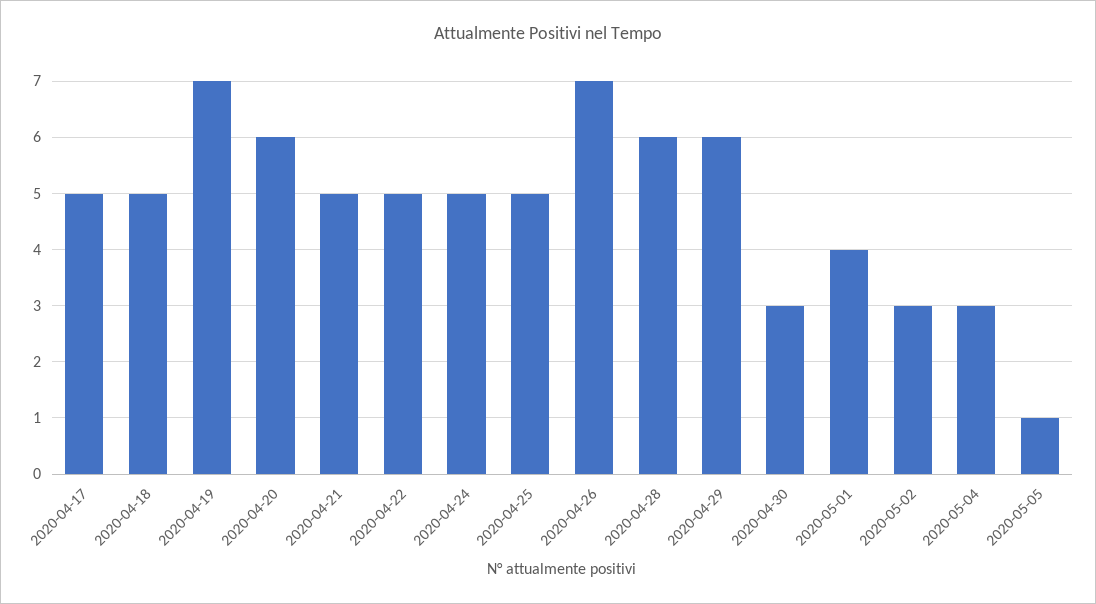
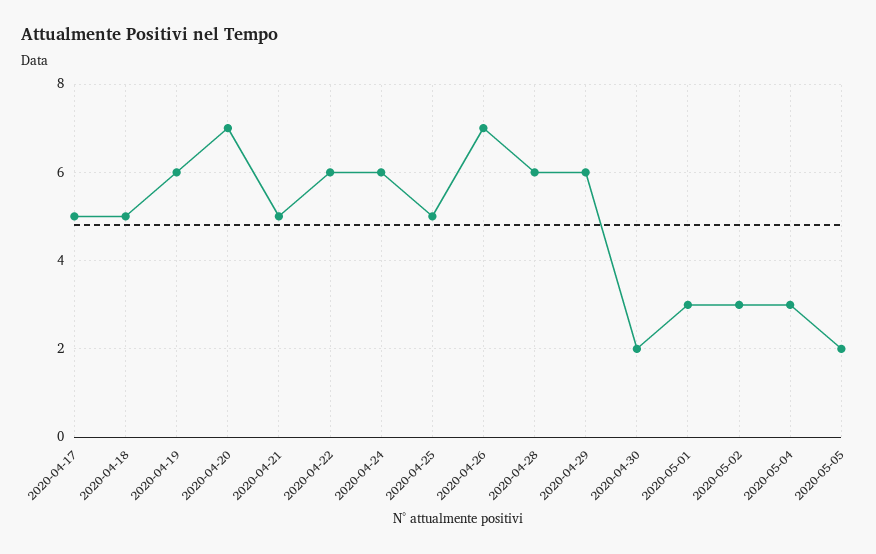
  {
    "2020-04-17": 5,
    "2020-04-18": 5,
-   "2020-04-19": 7,
+   "2020-04-19": 6,
-   "2020-04-20": 6,
+   "2020-04-20": 7,
    "2020-04-21": 5,
-   "2020-04-22": 5,
+   "2020-04-22": 6,
-   "2020-04-24": 5,
+   "2020-04-24": 6,
    "2020-04-25": 5,
    "2020-04-26": 7,
    "2020-04-28": 6,
    "2020-04-29": 6,
-   "2020-04-30": 3,
+   "2020-04-30": 2,
-   "2020-05-01": 4,
+   "2020-05-01": 3,
    "2020-05-02": 3,
    "2020-05-04": 3,
-   "2020-05-05": 1
+   "2020-05-05": 2
  }

